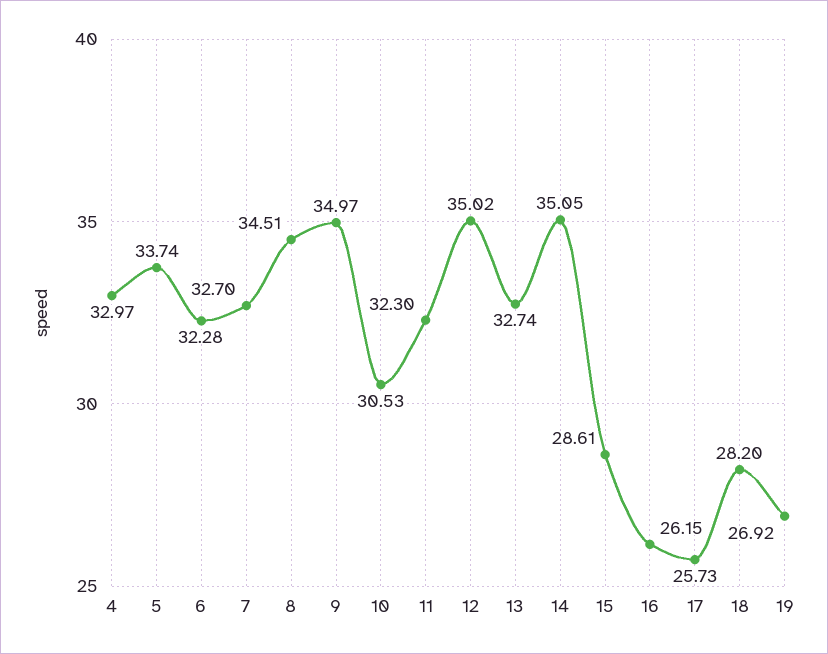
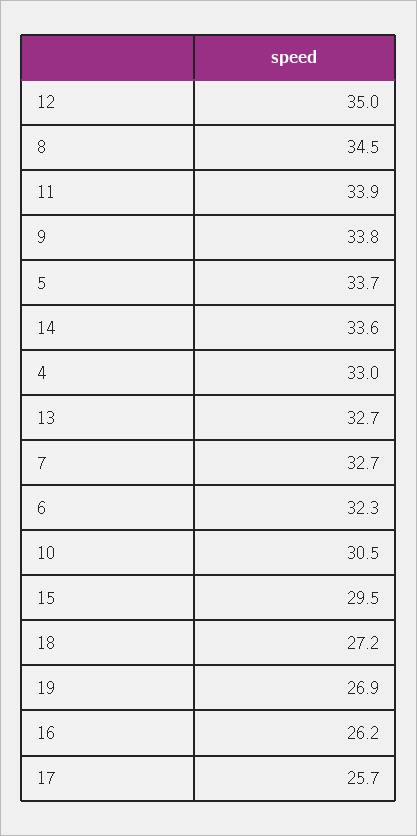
  {
    "4": 32.97,
    "5": 33.74,
    "6": 32.28,
    "7": 32.7,
    "8": 34.51,
-   "9": 34.97,
+   "9": 33.8,
    "10": 30.53,
-   "11": 32.3,
+   "11": 33.9,
    "12": 35.02,
    "13": 32.74,
-   "14": 35.05,
+   "14": 33.6,
-   "15": 28.61,
+   "15": 29.5,
    "16": 26.15,
    "17": 25.73,
-   "18": 28.2,
+   "18": 27.2,
    "19": 26.92
  }

